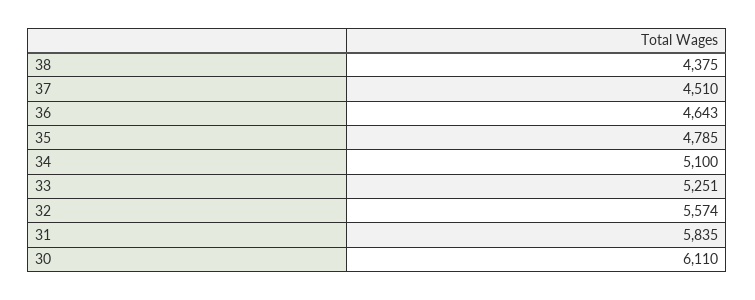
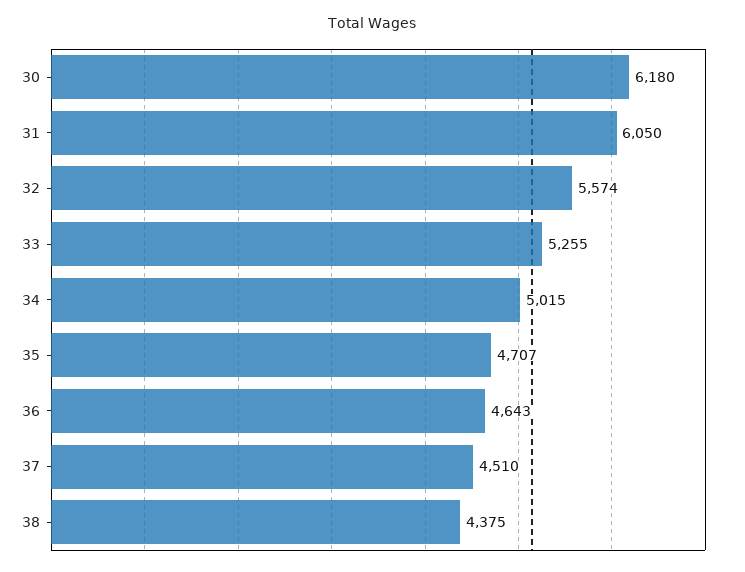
  {
    "38": 4375,
    "37": 4510,
    "36": 4643,
-   "35": 4785,
+   "35": 4707,
-   "34": 5100,
+   "34": 5015,
-   "33": 5251,
+   "33": 5255,
    "32": 5574,
-   "31": 5835,
+   "31": 6050,
-   "30": 6110
+   "30": 6180
  }

